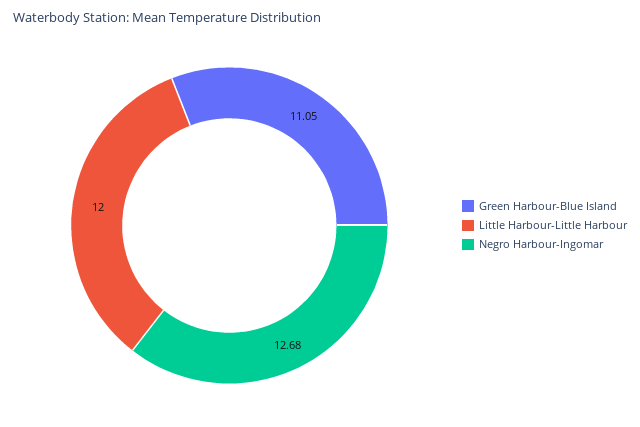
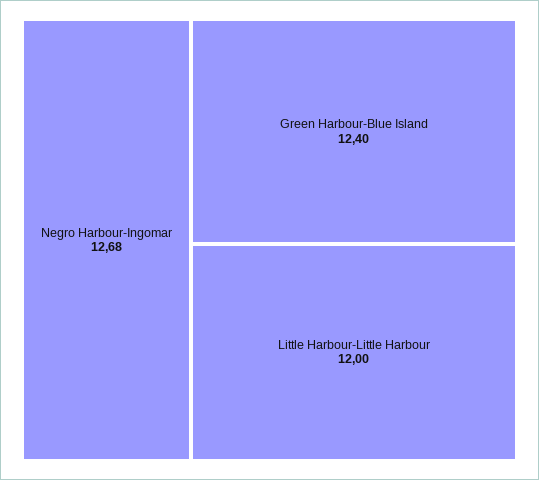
  {
-   "Green Harbour-Blue Island": 11.05,
+   "Green Harbour-Blue Island": 12.4,
    "Little Harbour-Little Harbour": 12,
    "Negro Harbour-Ingomar": 12.68
  }

